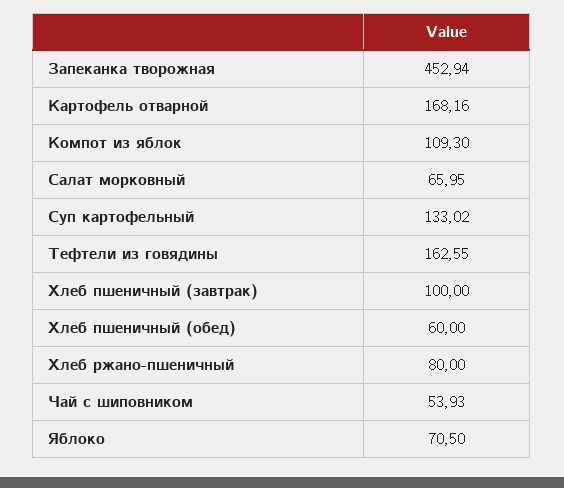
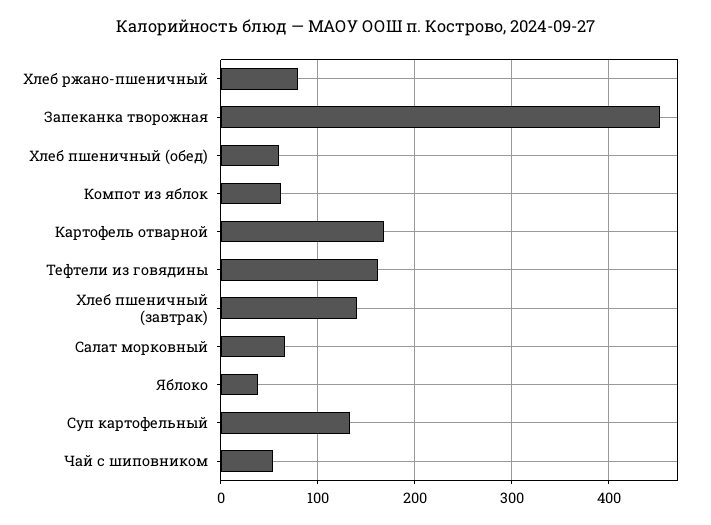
  {
    "Запеканка творожная": 452.94,
    "Картофель отварной": 168.16,
-   "Компот из яблок": 109.3,
+   "Компот из яблок": 60,
    "Салат морковный": 65.95,
    "Суп картофельный": 133.02,
    "Тефтели из говядины": 162.55,
-   "Хлеб пшеничный (завтрак)": 100,
+   "Хлеб пшеничный (завтрак)": 140,
    "Хлеб пшеничный (обед)": 60,
    "Хлеб ржано-пшеничный": 80,
    "Чай с шиповником": 53.93,
-   "Яблоко": 70.5
+   "Яблоко": 40
  }

